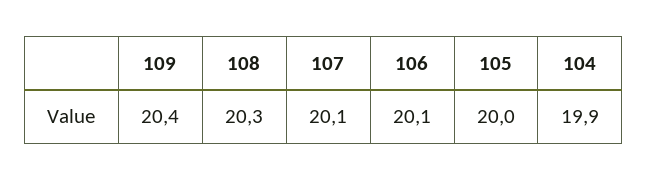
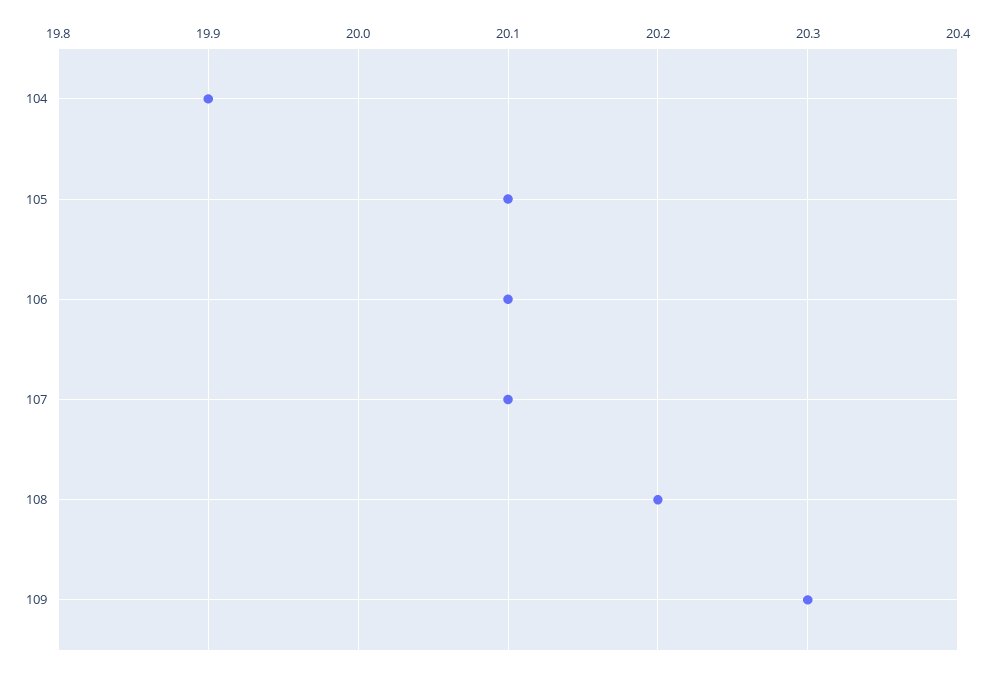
  {
-   "109": 20.4,
+   "109": 20.3,
-   "108": 20.3,
+   "108": 20.2,
    "107": 20.1,
    "106": 20.1,
-   "105": 20,
+   "105": 20.1,
    "104": 19.9
  }

